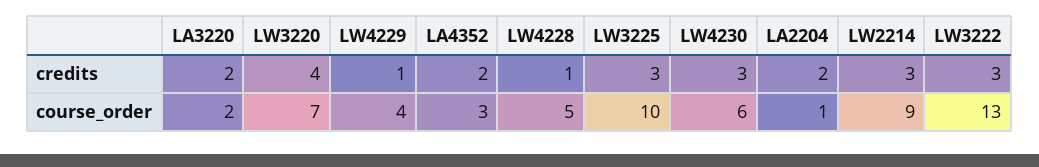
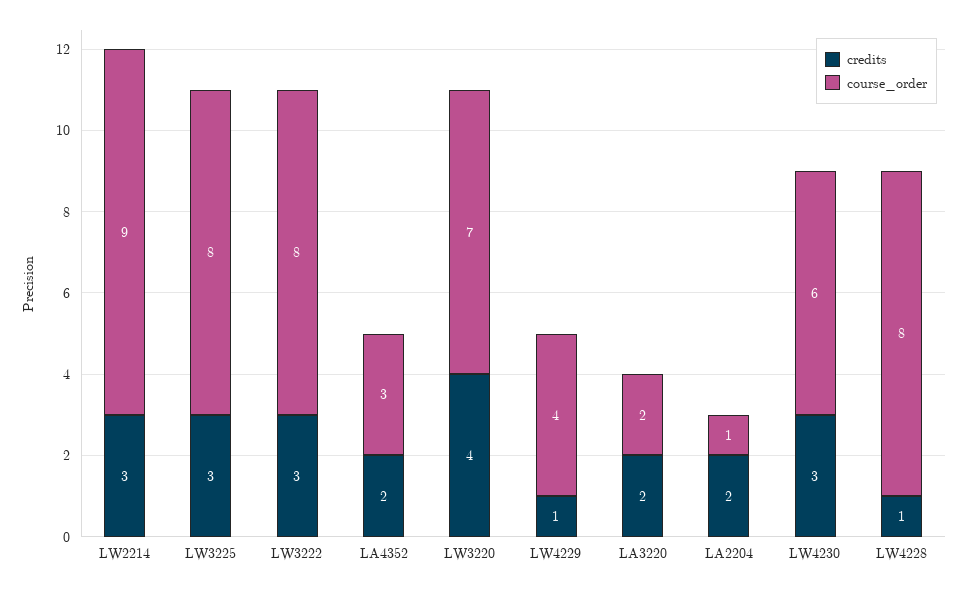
  {
    "credits": {
      "LA3220": 2,
      "LW3220": 4,
      "LW4229": 1,
      "LA4352": 2,
      "LW4228": 1,
      "LW3225": 3,
      "LW4230": 3,
      "LA2204": 2,
      "LW2214": 3,
      "LW3222": 3
    },
    "course_order": {
      "LA3220": 2,
      "LW3220": 7,
      "LW4229": 4,
      "LA4352": 3,
-     "LW4228": 5,
+     "LW4228": 8,
-     "LW3225": 10,
+     "LW3225": 8,
      "LW4230": 6,
      "LA2204": 1,
      "LW2214": 9,
-     "LW3222": 13
+     "LW3222": 8
    }
  }

